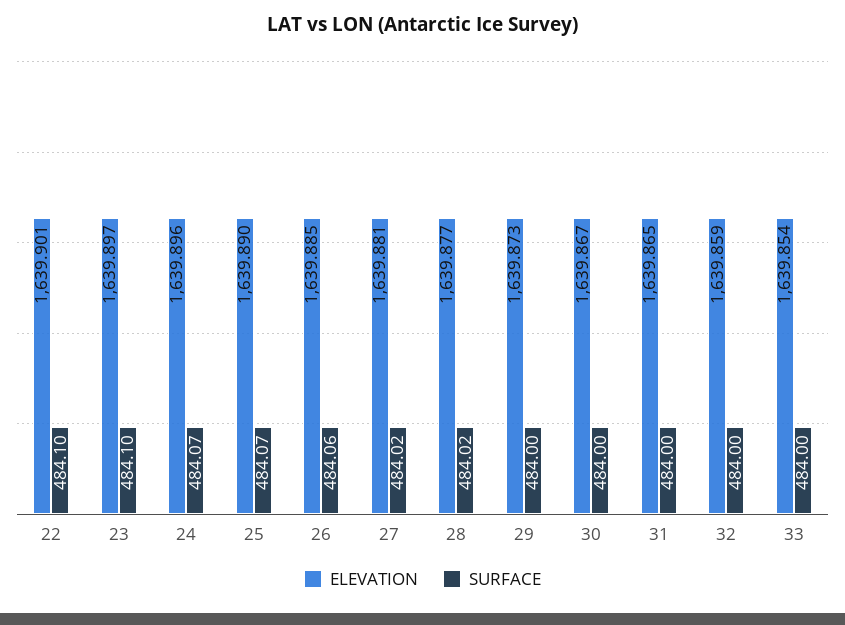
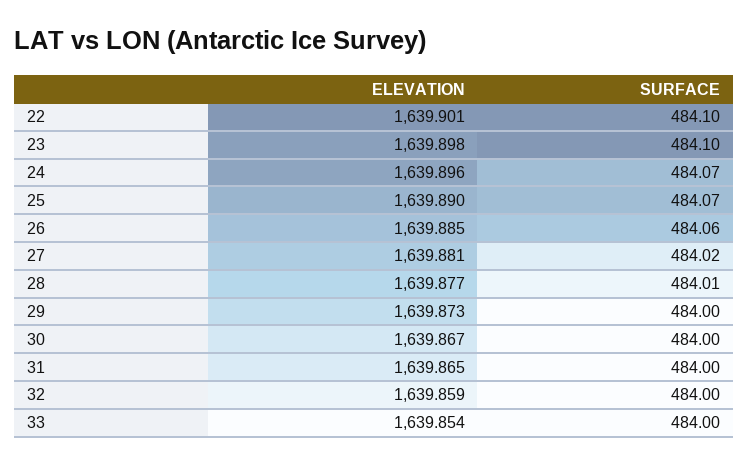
  {
    "ELEVATION": {
      "22": 1639.901,
-     "23": 1639.897,
+     "23": 1639.898,
      "24": 1639.896,
      "25": 1639.89,
      "26": 1639.885,
      "27": 1639.881,
      "28": 1639.877,
      "29": 1639.873,
      "30": 1639.867,
      "31": 1639.865,
      "32": 1639.859,
      "33": 1639.854
    },
    "SURFACE": {
      "22": 484.1,
      "23": 484.1,
      "24": 484.07,
      "25": 484.07,
      "26": 484.06,
      "27": 484.02,
-     "28": 484.02,
+     "28": 484.01,
      "29": 484,
      "30": 484,
      "31": 484,
      "32": 484,
      "33": 484
    }
  }

